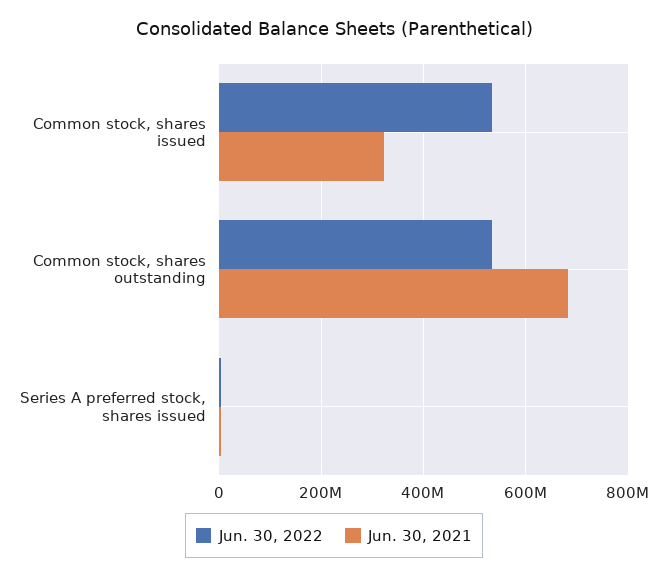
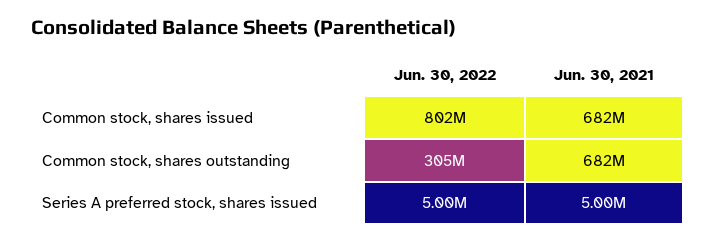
  {
    "Jun. 30, 2022": {
-     "Common stock, shares issued": 540000000,
+     "Common stock, shares issued": 802000000,
-     "Common stock, shares outstanding": 540000000,
+     "Common stock, shares outstanding": 305000000,
      "Series A preferred stock, shares issued": 5000000
    },
    "Jun. 30, 2021": {
-     "Common stock, shares issued": 320000000,
+     "Common stock, shares issued": 682000000,
      "Common stock, shares outstanding": 682000000,
      "Series A preferred stock, shares issued": 5000000
    }
  }

